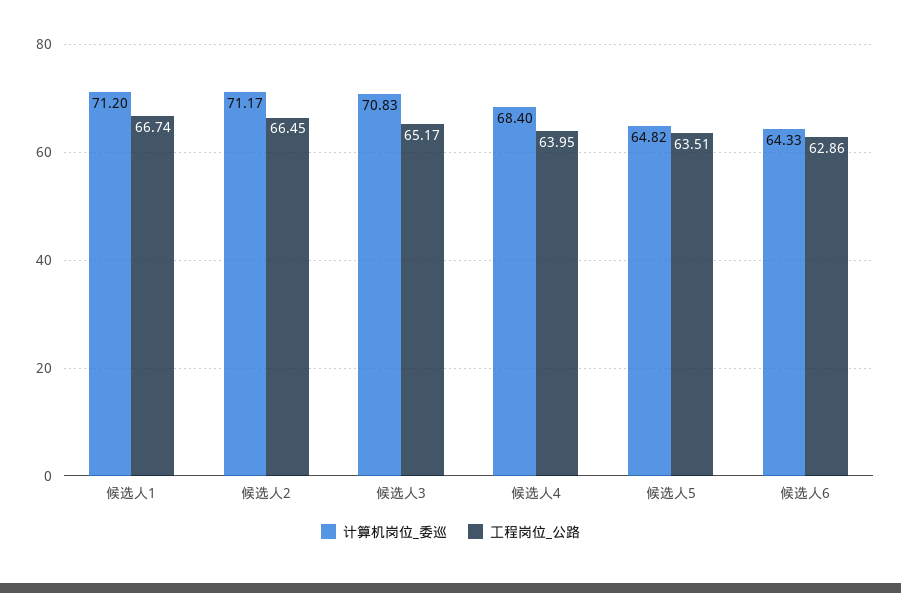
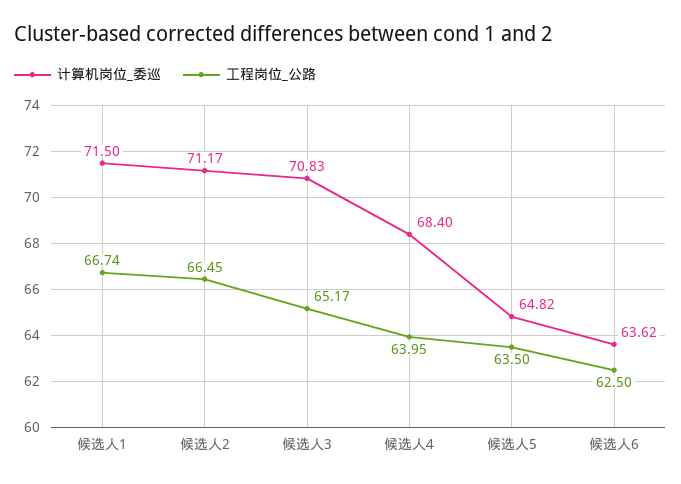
  {
    "计算机岗位_委巡": {
-     "候选人1": 71.2,
+     "候选人1": 71.5,
      "候选人2": 71.17,
      "候选人3": 70.83,
      "候选人4": 68.4,
      "候选人5": 64.82,
-     "候选人6": 64.33
+     "候选人6": 63.62
    },
    "工程岗位_公路": {
      "候选人1": 66.74,
      "候选人2": 66.45,
      "候选人3": 65.17,
      "候选人4": 63.95,
-     "候选人5": 63.51,
+     "候选人5": 63.5,
-     "候选人6": 62.86
+     "候选人6": 62.5
    }
  }

